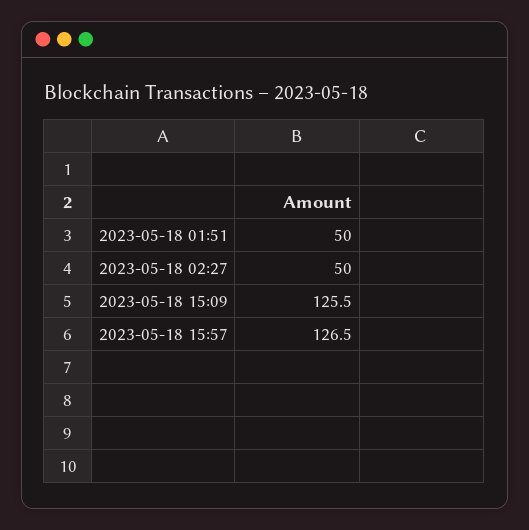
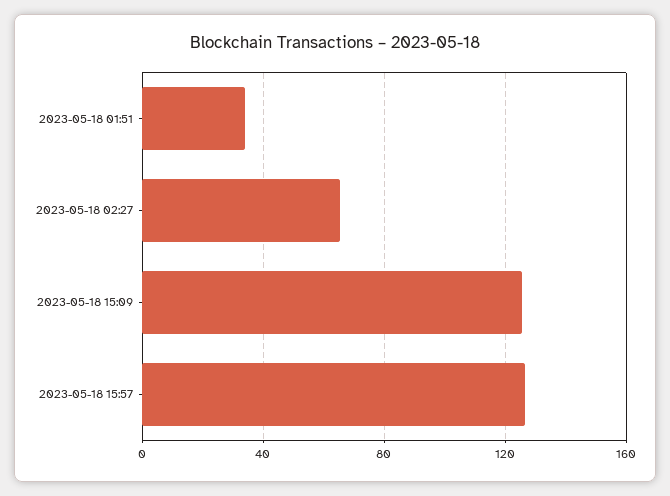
  {
-   "2023-05-18 01:51": 50,
+   "2023-05-18 01:51": 35,
-   "2023-05-18 02:27": 50,
+   "2023-05-18 02:27": 65,
    "2023-05-18 15:09": 125.5,
    "2023-05-18 15:57": 126.5
  }

